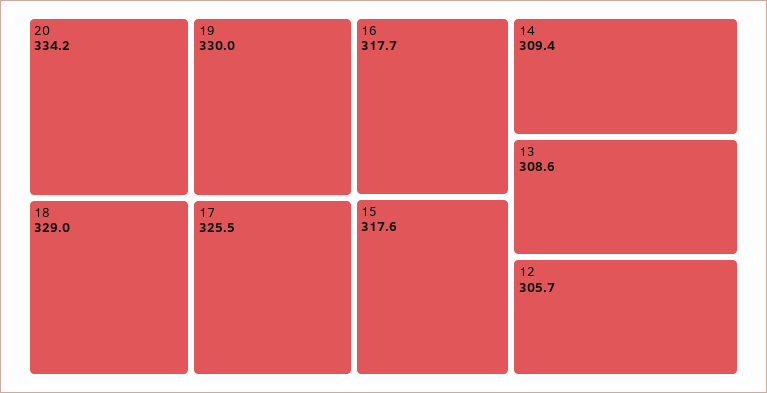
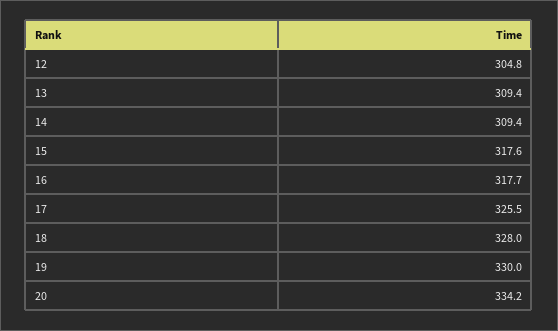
  {
    "20": 334.2,
    "19": 330,
-   "18": 329,
+   "18": 328,
    "17": 325.5,
    "16": 317.7,
    "15": 317.6,
    "14": 309.4,
-   "13": 308.6,
+   "13": 309.4,
-   "12": 305.7
+   "12": 304.8
  }

